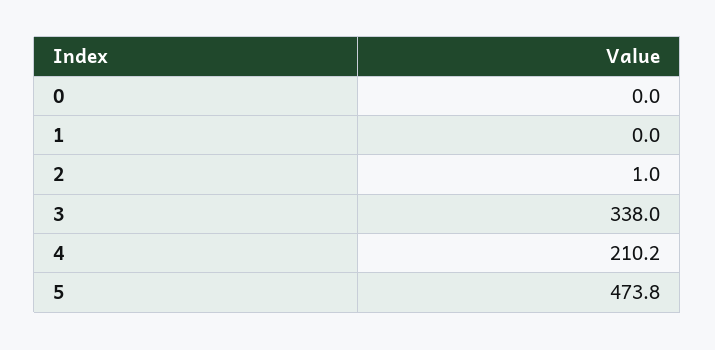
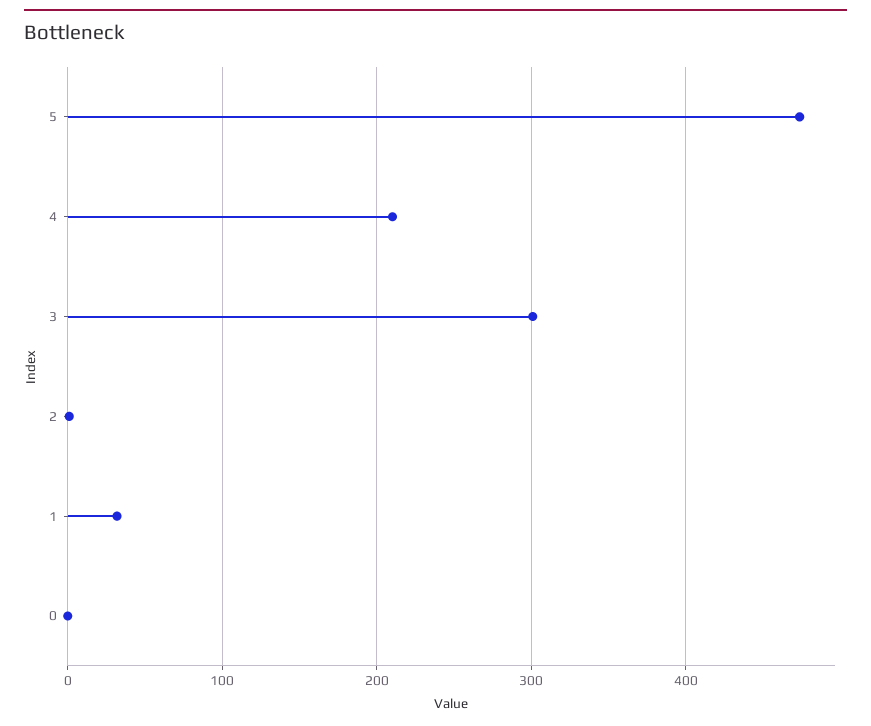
  {
    "0": 0,
-   "1": 0,
+   "1": 30,
    "2": 1,
-   "3": 338,
+   "3": 300,
    "4": 210.2,
    "5": 473.8
  }

